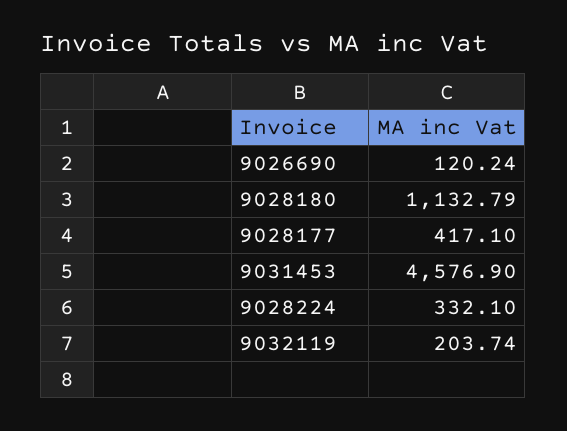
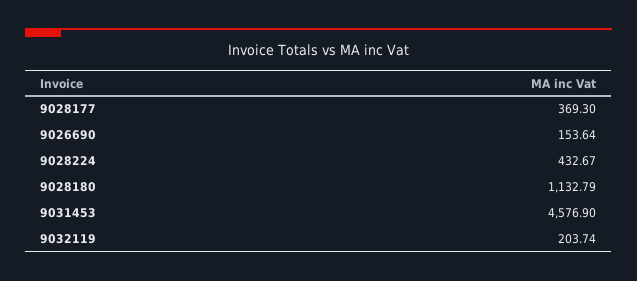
  {
-   "9026690": 120.24,
+   "9026690": 153.64,
    "9028180": 1132.79,
-   "9028177": 417.1,
+   "9028177": 369.3,
    "9031453": 4576.9,
-   "9028224": 332.1,
+   "9028224": 432.67,
    "9032119": 203.74
  }

